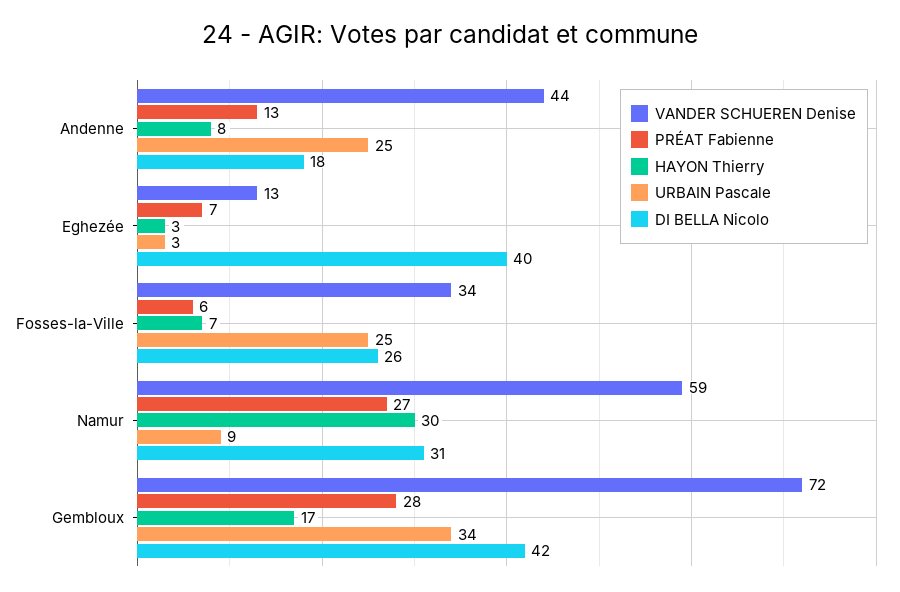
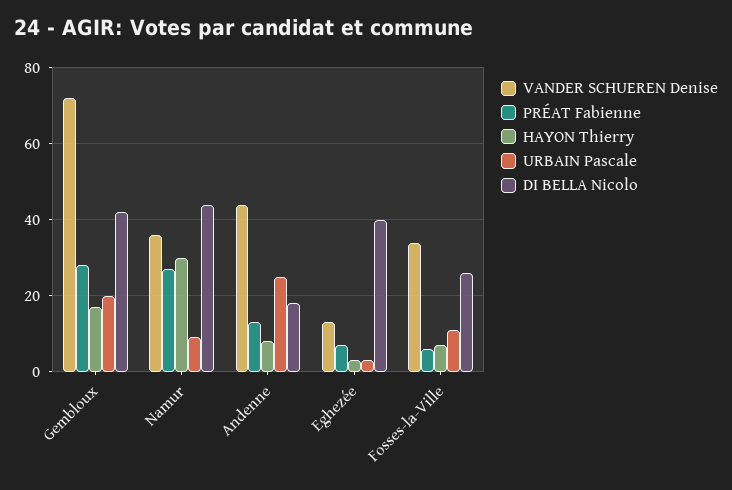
  {
    "VANDER SCHUEREN Denise": {
      "Andenne": 44,
      "Eghezée": 13,
      "Fosses-la-Ville": 34,
-     "Namur": 59,
+     "Namur": 35,
      "Gembloux": 72
    },
    "PRÉAT Fabienne": {
      "Andenne": 13,
      "Eghezée": 7,
      "Fosses-la-Ville": 6,
      "Namur": 27,
      "Gembloux": 28
    },
    "HAYON Thierry": {
      "Andenne": 8,
      "Eghezée": 3,
      "Fosses-la-Ville": 7,
      "Namur": 30,
      "Gembloux": 17
    },
    "URBAIN Pascale": {
      "Andenne": 25,
      "Eghezée": 3,
-     "Fosses-la-Ville": 25,
+     "Fosses-la-Ville": 10,
      "Namur": 9,
-     "Gembloux": 34
+     "Gembloux": 20
    },
    "DI BELLA Nicolo": {
      "Andenne": 18,
      "Eghezée": 40,
      "Fosses-la-Ville": 26,
-     "Namur": 31,
+     "Namur": 45,
      "Gembloux": 42
    }
  }

